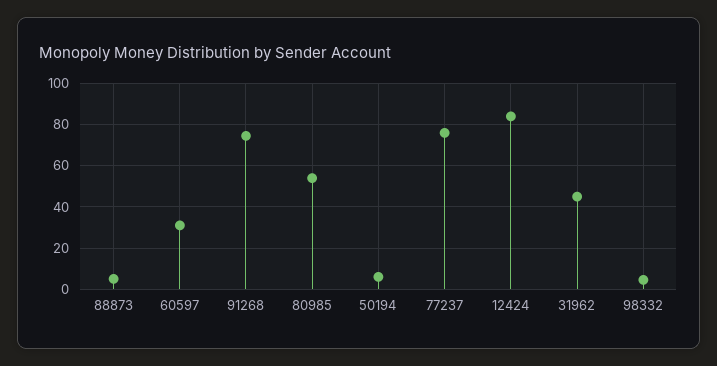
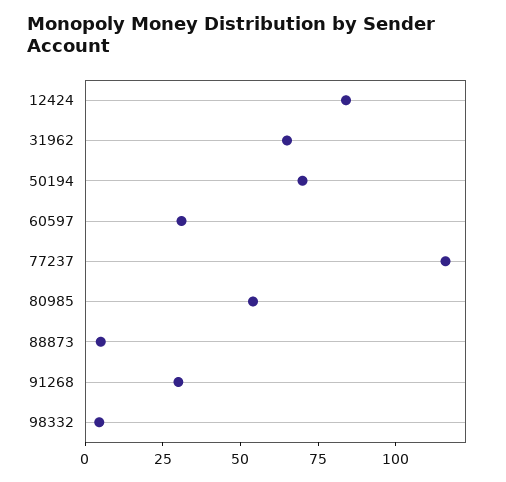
  {
    "88873": 5,
    "60597": 30,
-   "91268": 75,
+   "91268": 30,
    "80985": 55,
-   "50194": 5,
+   "50194": 70,
-   "77237": 75,
+   "77237": 115,
    "12424": 85,
-   "31962": 45,
+   "31962": 65,
    "98332": 5
  }

